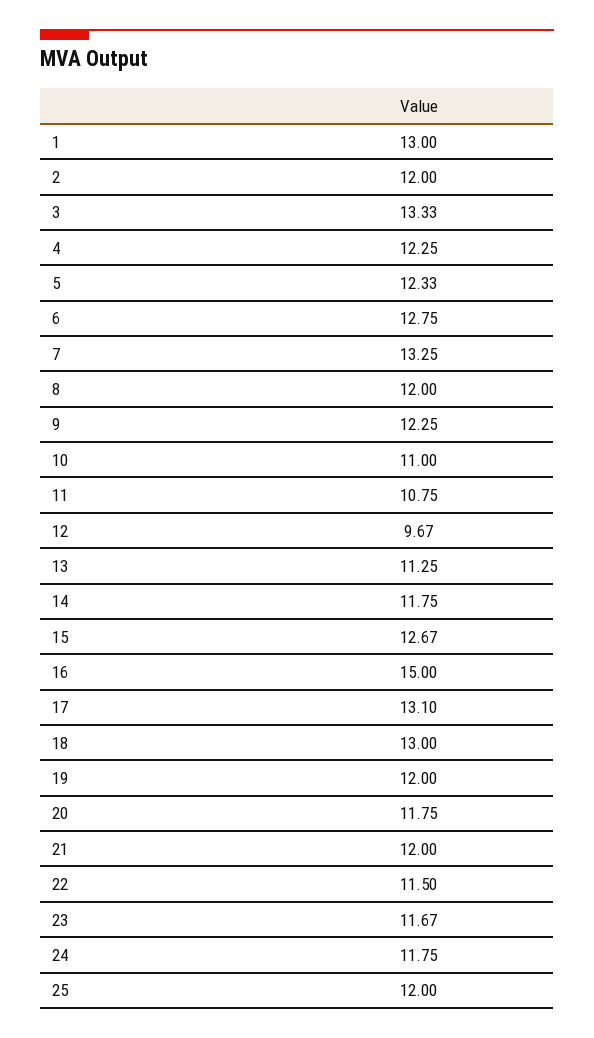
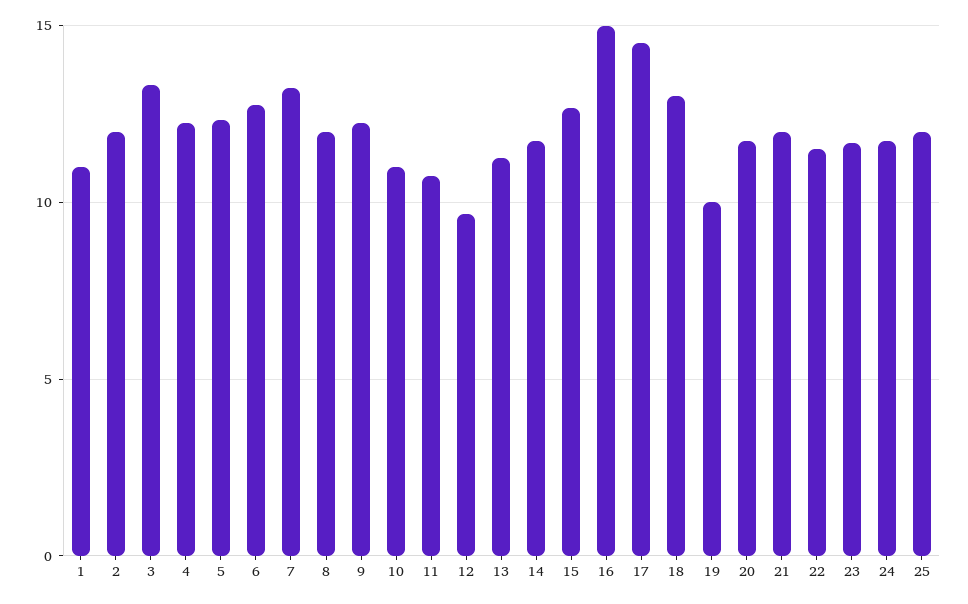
  {
-   "1": 13,
+   "1": 11,
    "2": 12,
    "3": 13.33,
    "4": 12.25,
    "5": 12.33,
    "6": 12.75,
    "7": 13.25,
    "8": 12,
    "9": 12.25,
    "10": 11,
    "11": 10.75,
    "12": 9.67,
    "13": 11.25,
    "14": 11.75,
    "15": 12.67,
    "16": 15,
-   "17": 13.1,
+   "17": 14.5,
    "18": 13,
-   "19": 12,
+   "19": 10,
    "20": 11.75,
    "21": 12,
    "22": 11.5,
    "23": 11.67,
    "24": 11.75,
    "25": 12
  }

